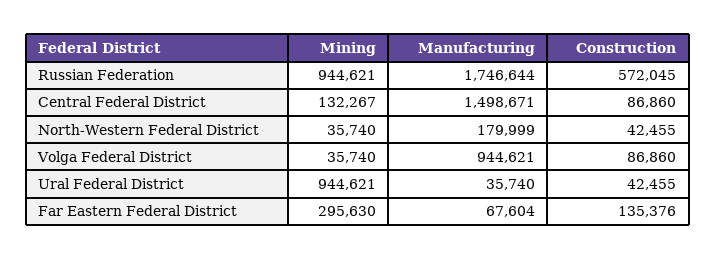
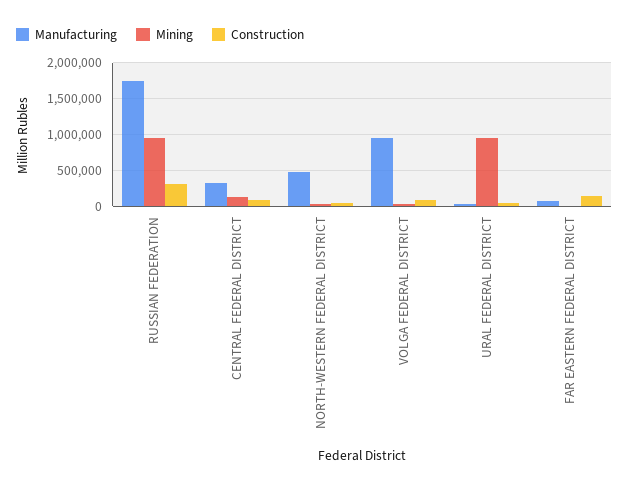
  {
    "Mining": {
      "Russian Federation": 944621,
      "Central Federal District": 132267,
      "North-Western Federal District": 35740,
      "Volga Federal District": 35740,
      "Ural Federal District": 944621,
-     "Far Eastern Federal District": 295630
+     "Far Eastern Federal District": 0
    },
    "Manufacturing": {
      "Russian Federation": 1746644,
-     "Central Federal District": 1498671,
+     "Central Federal District": 300000,
-     "North-Western Federal District": 179999,
+     "North-Western Federal District": 500000,
      "Volga Federal District": 944621,
      "Ural Federal District": 35740,
      "Far Eastern Federal District": 67604
    },
    "Construction": {
-     "Russian Federation": 572045,
+     "Russian Federation": 300000,
      "Central Federal District": 86860,
      "North-Western Federal District": 42455,
      "Volga Federal District": 86860,
      "Ural Federal District": 42455,
      "Far Eastern Federal District": 135376
    }
  }

